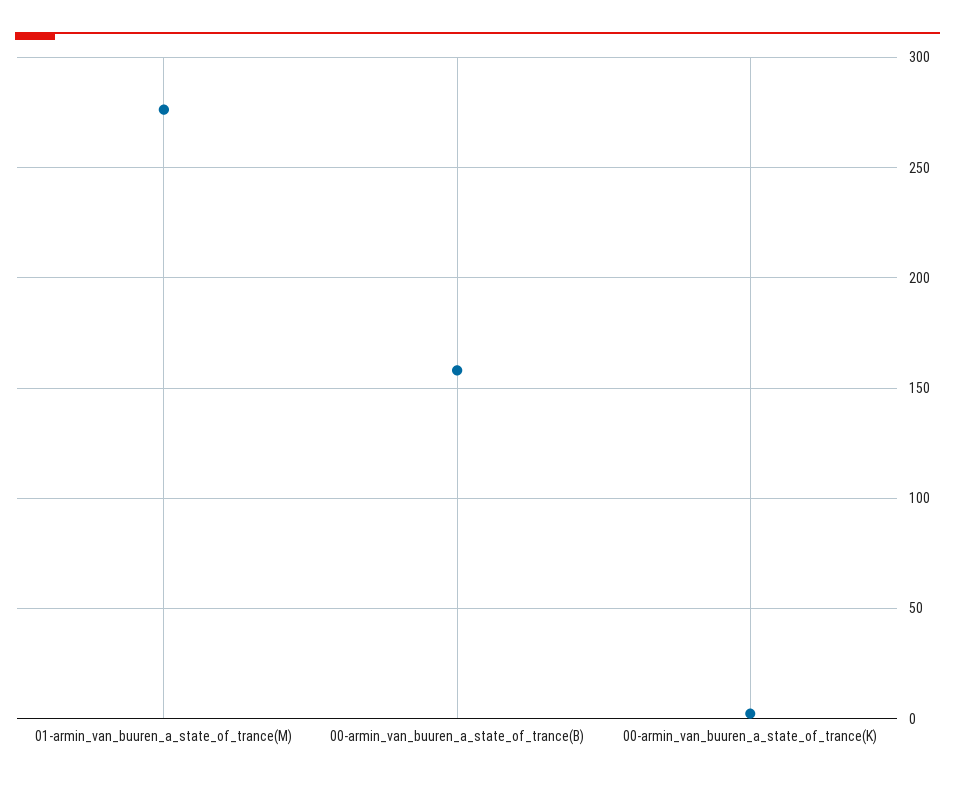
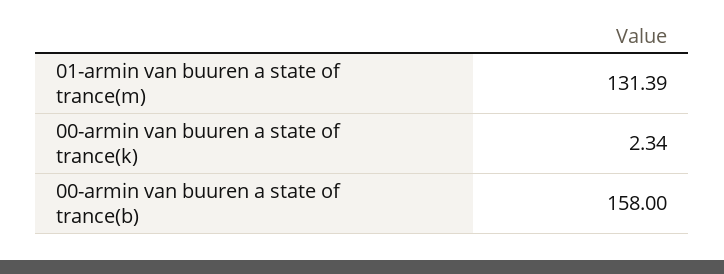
  {
-   "01-armin_van_buuren_a_state_of_trance(M)": 275,
+   "01-armin_van_buuren_a_state_of_trance(M)": 131.39,
    "00-armin_van_buuren_a_state_of_trance(B)": 158,
    "00-armin_van_buuren_a_state_of_trance(K)": 2.34
  }

